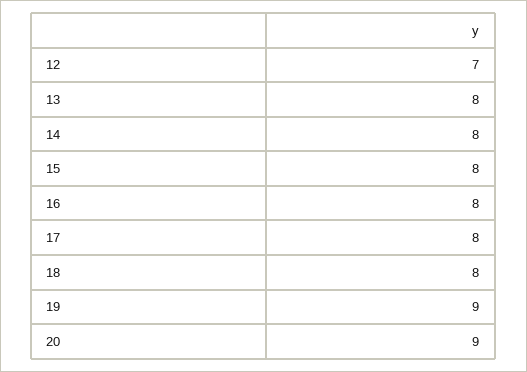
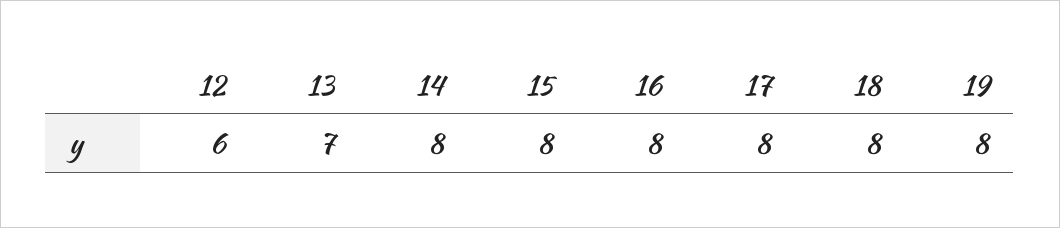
  {
-   "12": 7,
+   "12": 6,
-   "13": 8,
+   "13": 7,
    "14": 8,
    "15": 8,
    "16": 8,
    "17": 8,
    "18": 8,
-   "19": 9,
+   "19": 8
-   "20": 9
  }

